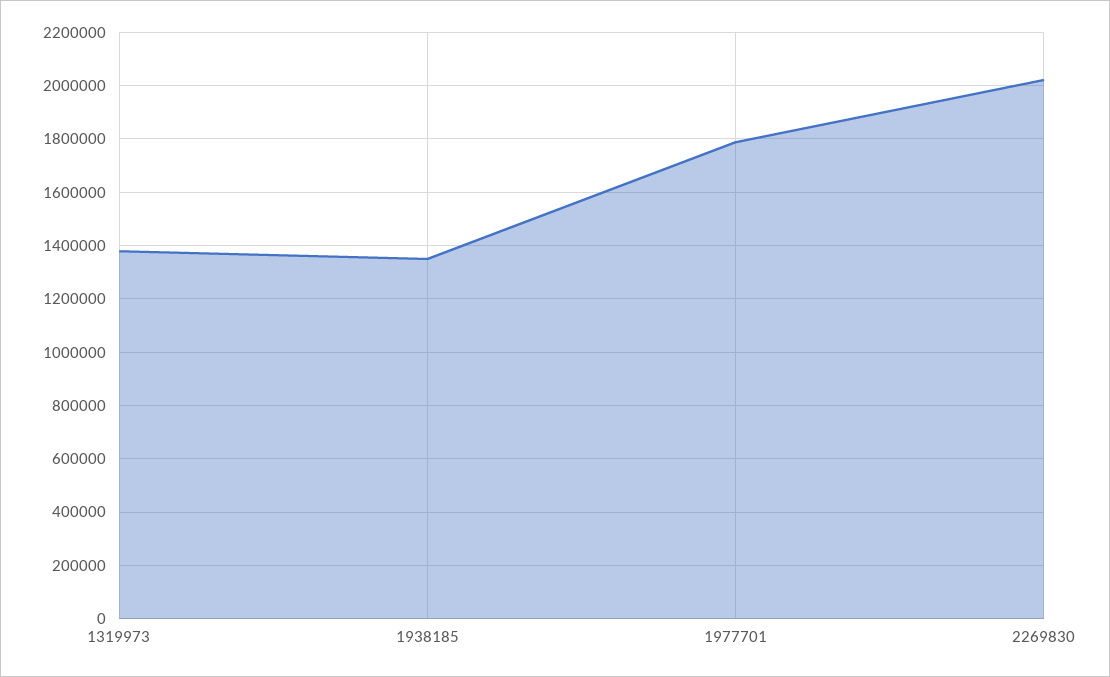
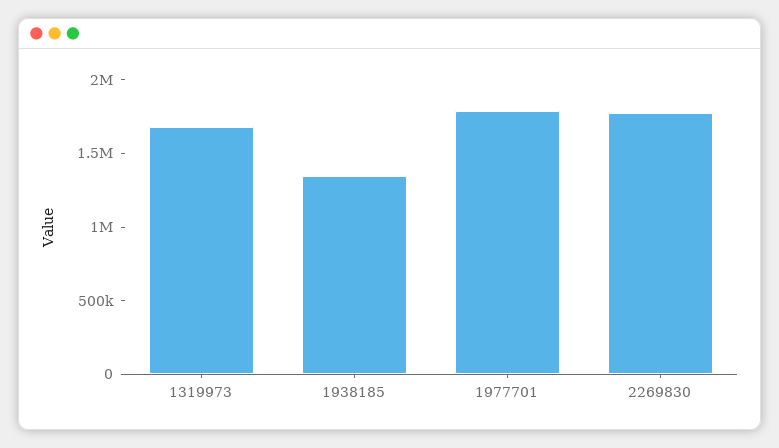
  {
-   "1319973": 1375000,
+   "1319973": 1700000,
    "1938185": 1350000,
    "1977701": 1800000,
-   "2269830": 2025000
+   "2269830": 1800000
  }

